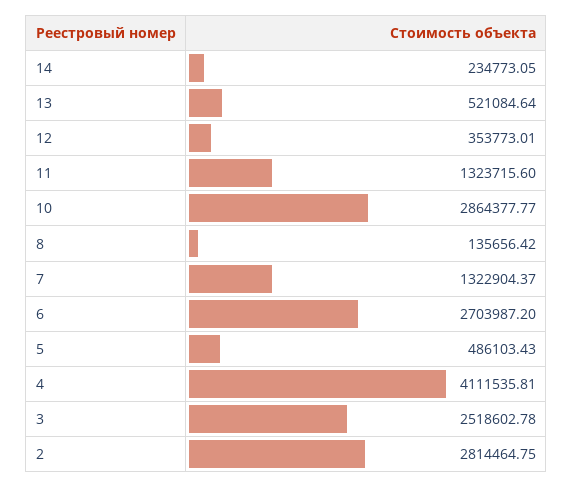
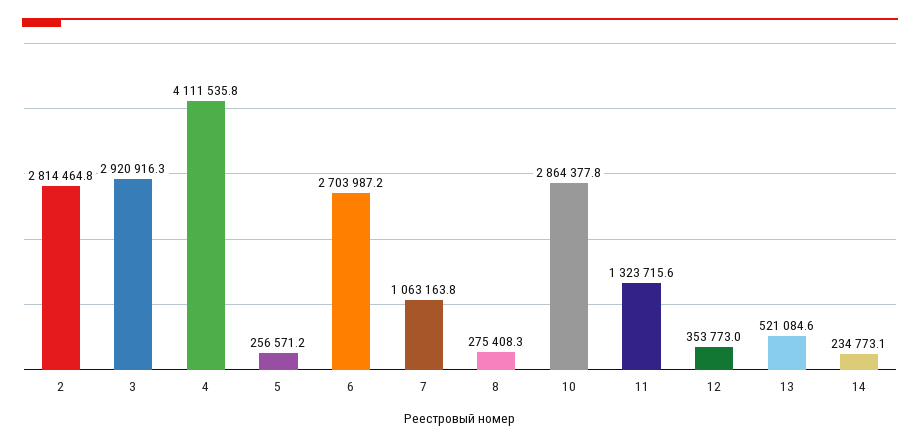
  {
    "14": 234773.05,
    "13": 521084.64,
    "12": 353773.01,
    "11": 1323715.6,
    "10": 2864377.77,
-   "8": 135656.42,
+   "8": 275408.3,
-   "7": 1322904.37,
+   "7": 1063163.8,
    "6": 2703987.2,
-   "5": 486103.43,
+   "5": 256571.2,
    "4": 4111535.81,
-   "3": 2518602.78,
+   "3": 2920916.3,
    "2": 2814464.75
  }

